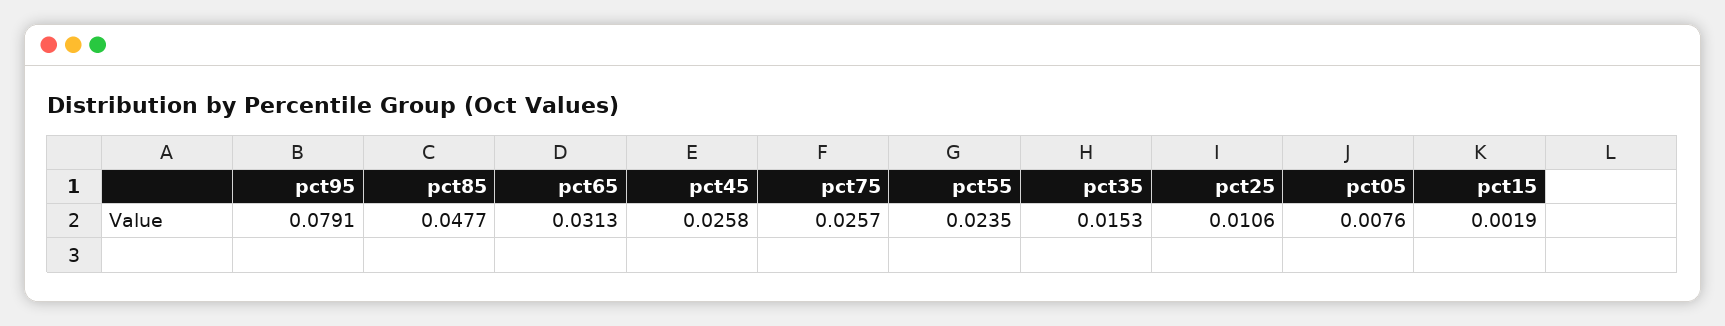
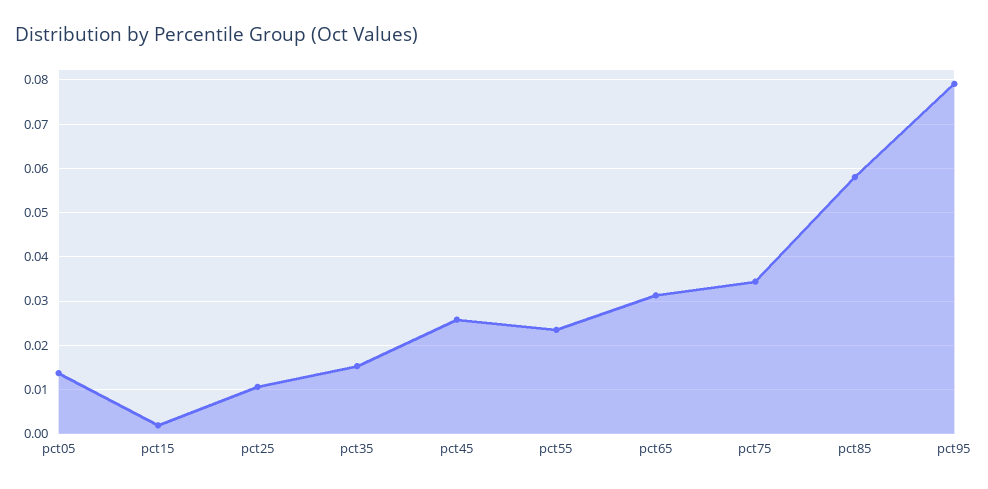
  {
    "pct95": 0.0791,
-   "pct85": 0.0477,
+   "pct85": 0.058,
    "pct65": 0.0313,
    "pct45": 0.0258,
-   "pct75": 0.0257,
+   "pct75": 0.034,
    "pct55": 0.0235,
    "pct35": 0.0153,
    "pct25": 0.0106,
-   "pct05": 0.0076,
+   "pct05": 0.014,
    "pct15": 0.0019
  }

